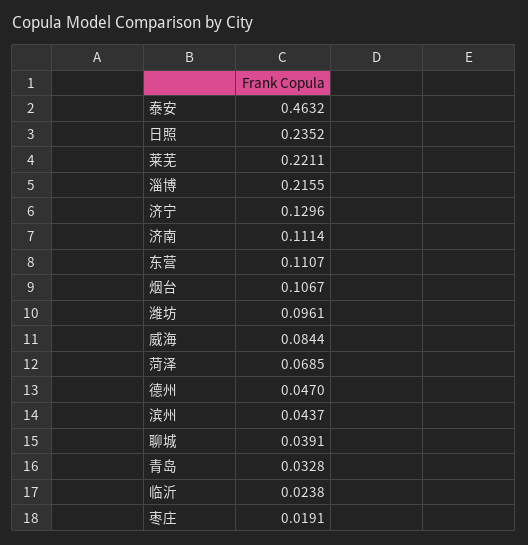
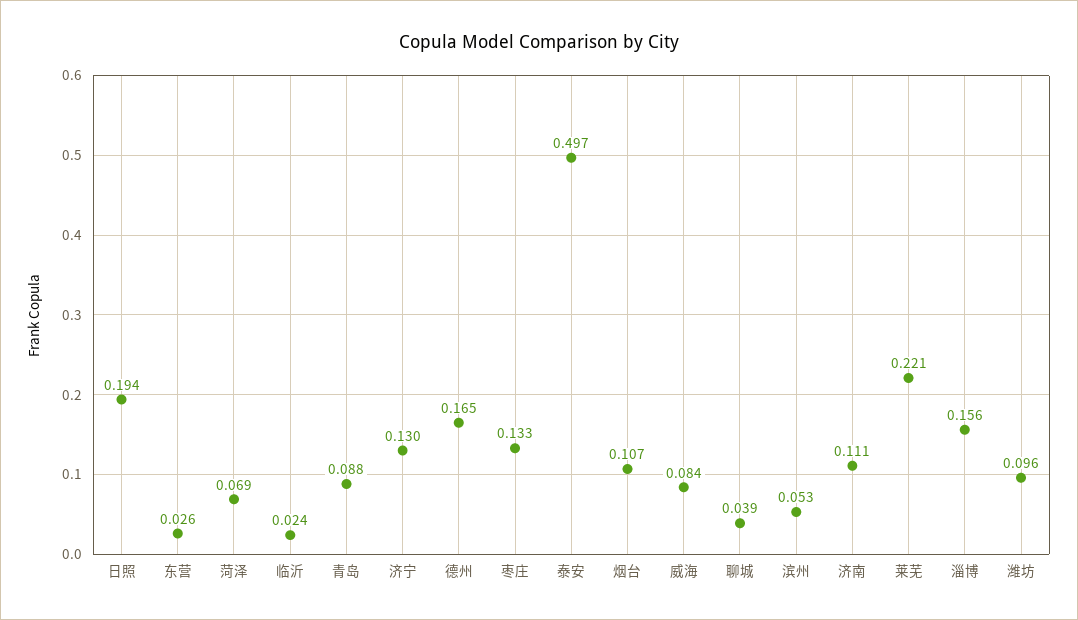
  {
-   "泰安": 0.4632,
+   "泰安": 0.497,
-   "日照": 0.2352,
+   "日照": 0.194,
    "莱芜": 0.2211,
-   "淄博": 0.2155,
+   "淄博": 0.156,
    "济宁": 0.1296,
    "济南": 0.1114,
-   "东营": 0.1107,
+   "东营": 0.026,
    "烟台": 0.1067,
    "潍坊": 0.0961,
    "威海": 0.0844,
    "菏泽": 0.0685,
-   "德州": 0.047,
+   "德州": 0.165,
-   "滨州": 0.0437,
+   "滨州": 0.053,
    "聊城": 0.0391,
-   "青岛": 0.0328,
+   "青岛": 0.088,
    "临沂": 0.0238,
-   "枣庄": 0.0191
+   "枣庄": 0.133
  }

